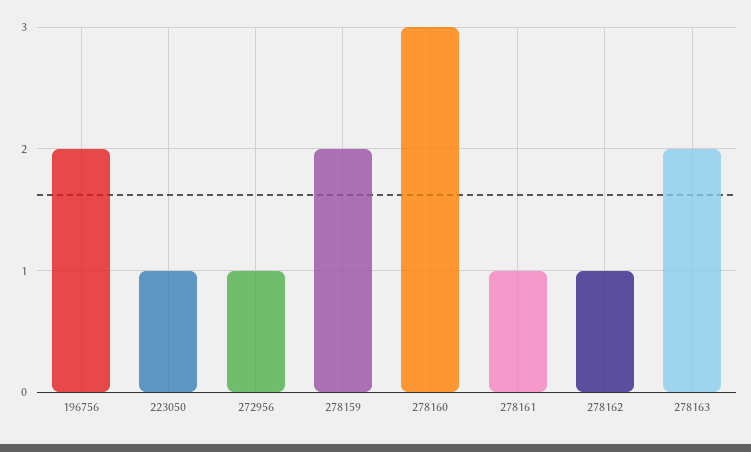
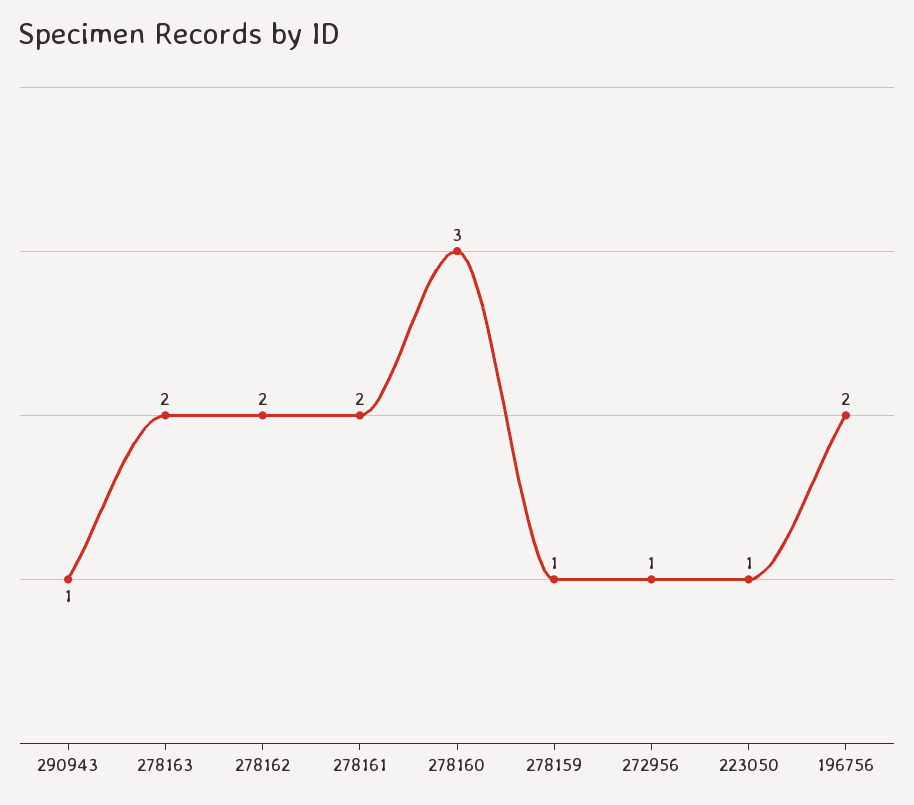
  {
    "196756": 2,
    "223050": 1,
    "272956": 1,
-   "278159": 2,
+   "278159": 1,
    "278160": 3,
-   "278161": 1,
+   "278161": 2,
-   "278162": 1,
+   "278162": 2,
-   "278163": 2
+   "278163": 2,
+   "290943": 1
  }

